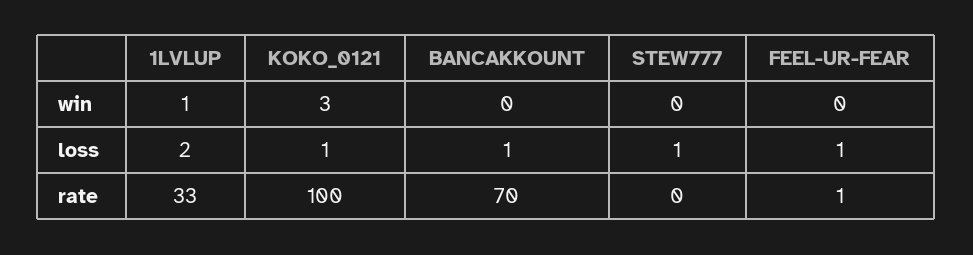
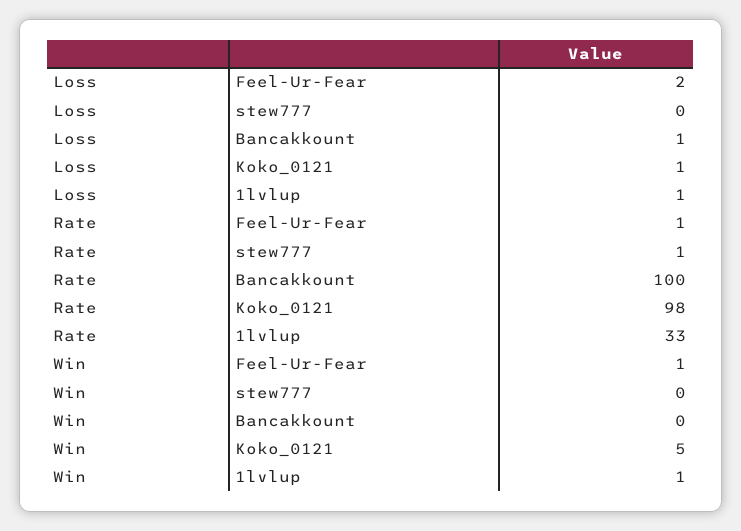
  {
    "1LVLUP": {
      "win": 1,
-     "loss": 2,
+     "loss": 1,
      "rate": 33
    },
    "KOKO_0121": {
-     "win": 3,
+     "win": 5,
      "loss": 1,
-     "rate": 100
+     "rate": 98
    },
    "BANCAKKOUNT": {
      "win": 0,
      "loss": 1,
-     "rate": 70
+     "rate": 100
    },
    "STEW777": {
      "win": 0,
-     "loss": 1,
+     "loss": 0,
-     "rate": 0
+     "rate": 1
    },
    "FEEL-UR-FEAR": {
-     "win": 0,
+     "win": 1,
-     "loss": 1,
+     "loss": 2,
      "rate": 1
    }
  }

